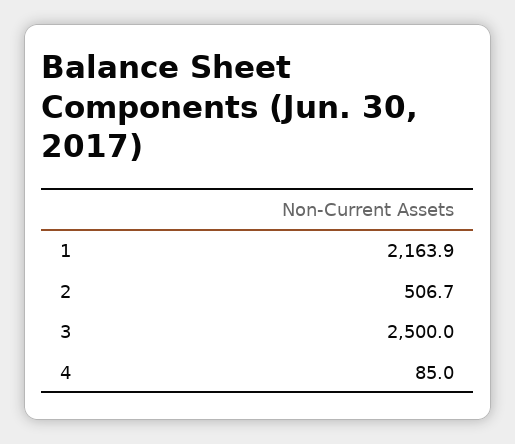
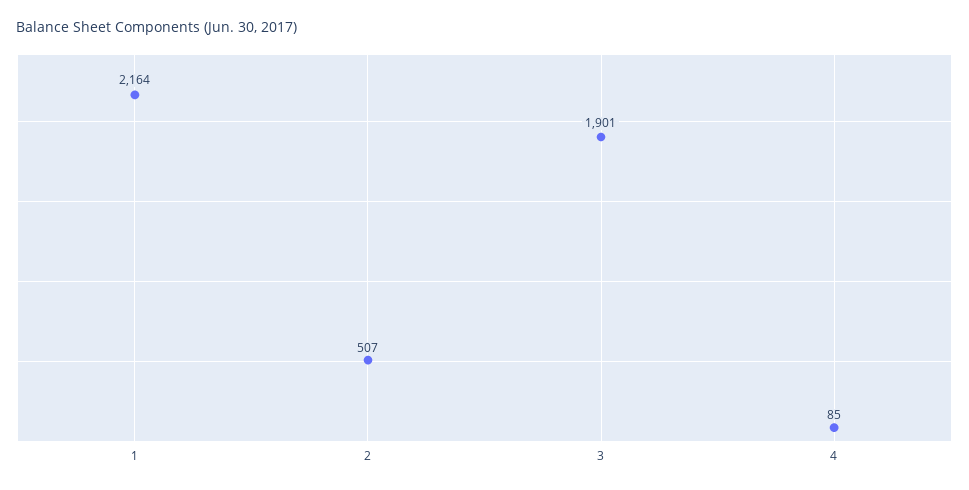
  {
    "1": 2163.9,
    "2": 506.7,
-   "3": 2500,
+   "3": 1901,
    "4": 85
  }

